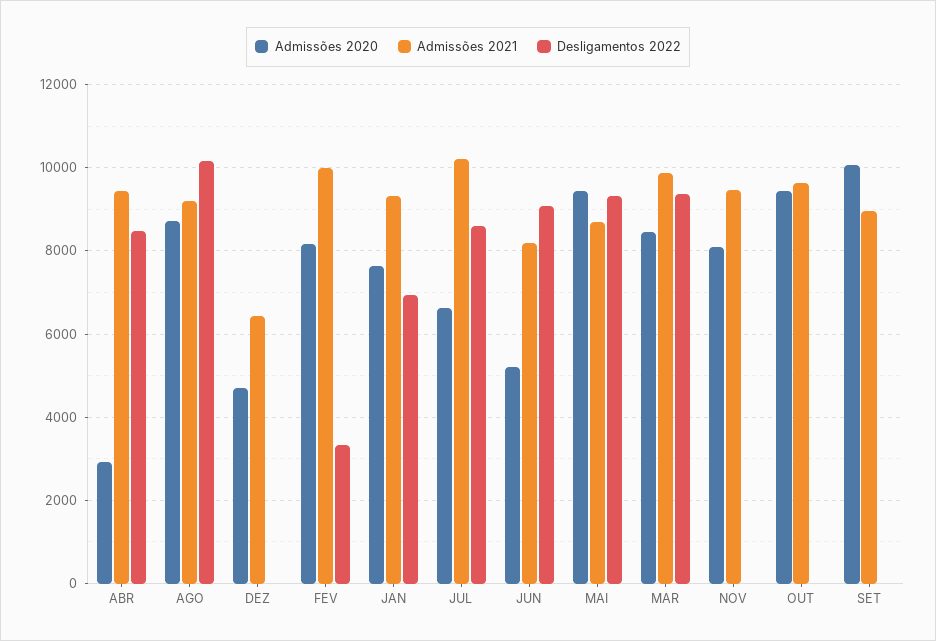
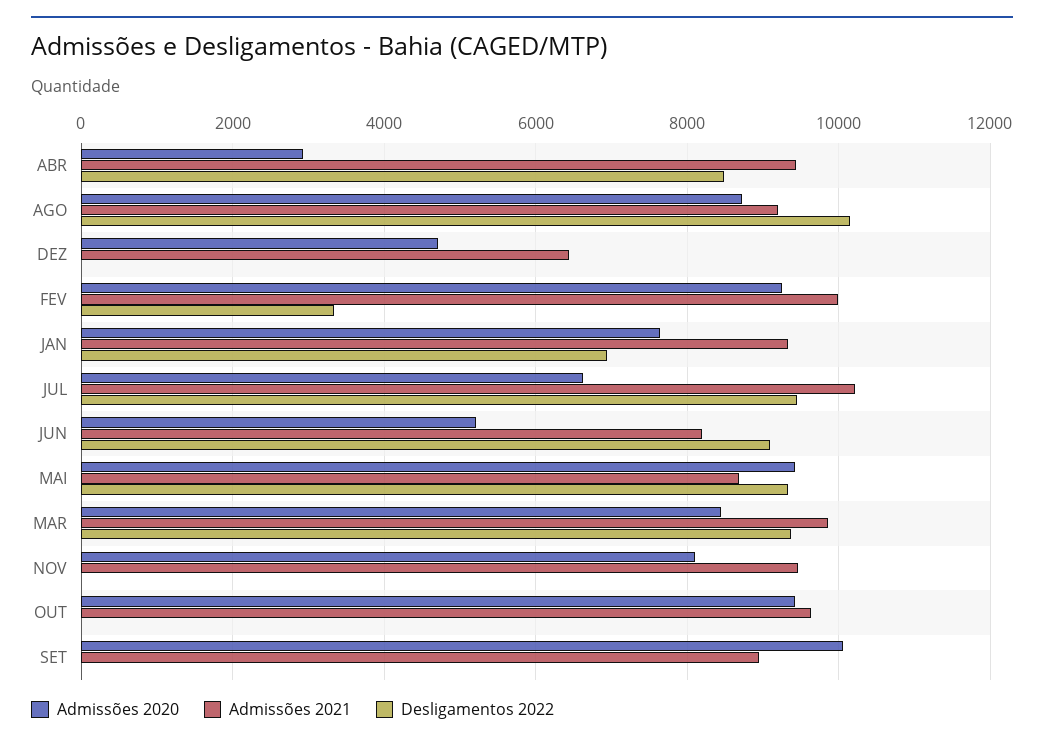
  {
    "Admissões 2020": {
      "ABR": 3000,
      "AGO": 8800,
      "DEZ": 4800,
-     "FEV": 8200,
+     "FEV": 9200,
      "JAN": 7600,
      "JUL": 6600,
      "JUN": 5200,
      "MAI": 9400,
      "MAR": 8400,
      "NOV": 8000,
      "OUT": 9400,
      "SET": 10000
    },
    "Admissões 2021": {
      "ABR": 9400,
      "AGO": 9200,
      "DEZ": 6400,
      "FEV": 10000,
      "JAN": 9400,
      "JUL": 10200,
      "JUN": 8200,
      "MAI": 8600,
      "MAR": 9800,
      "NOV": 9400,
      "OUT": 9600,
      "SET": 9000
    },
    "Desligamentos 2022": {
      "ABR": 8400,
      "AGO": 10200,
      "DEZ": 0,
      "FEV": 3400,
      "JAN": 7000,
-     "JUL": 8600,
+     "JUL": 9400,
      "JUN": 9000,
      "MAI": 9400,
      "MAR": 9400,
      "NOV": 0,
      "OUT": 0,
      "SET": 0
    }
  }

